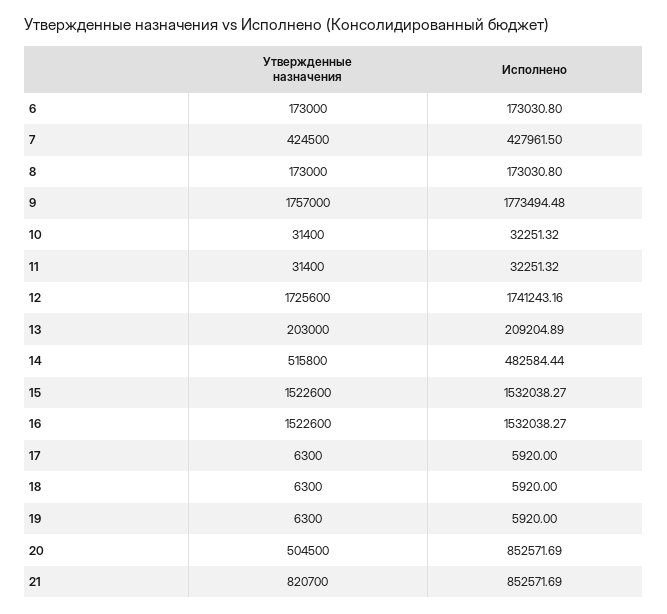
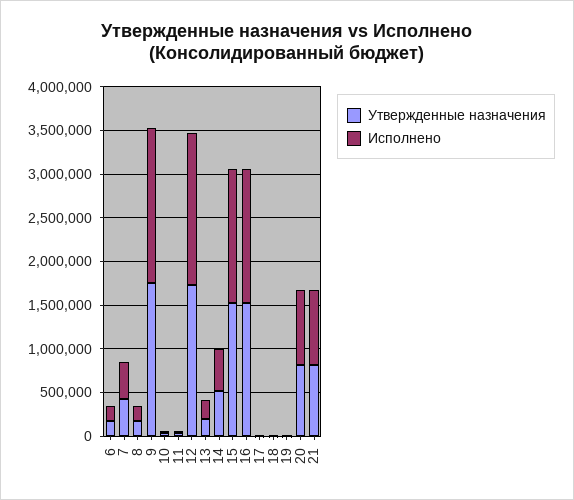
  {
    "Утвержденные назначения": {
      "6": 173000,
      "7": 424500,
      "8": 173000,
      "9": 1757000,
      "10": 31400,
      "11": 31400,
      "12": 1725600,
      "13": 203000,
      "14": 515800,
      "15": 1522600,
      "16": 1522600,
      "17": 6300,
      "18": 6300,
      "19": 6300,
-     "20": 504500,
+     "20": 800000,
      "21": 820700
    },
    "Исполнено": {
      "6": 173030.8,
      "7": 427961.5,
      "8": 173030.8,
      "9": 1773494.48,
      "10": 32251.32,
      "11": 32251.32,
      "12": 1741243.16,
      "13": 209204.89,
      "14": 482584.44,
      "15": 1532038.27,
      "16": 1532038.27,
      "17": 5920,
      "18": 5920,
      "19": 5920,
      "20": 852571.69,
      "21": 852571.69
    }
  }

